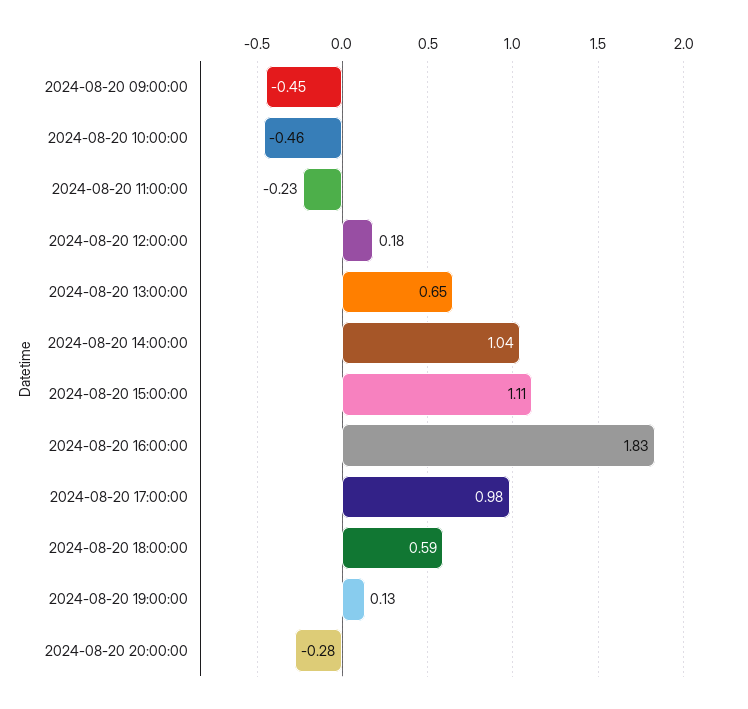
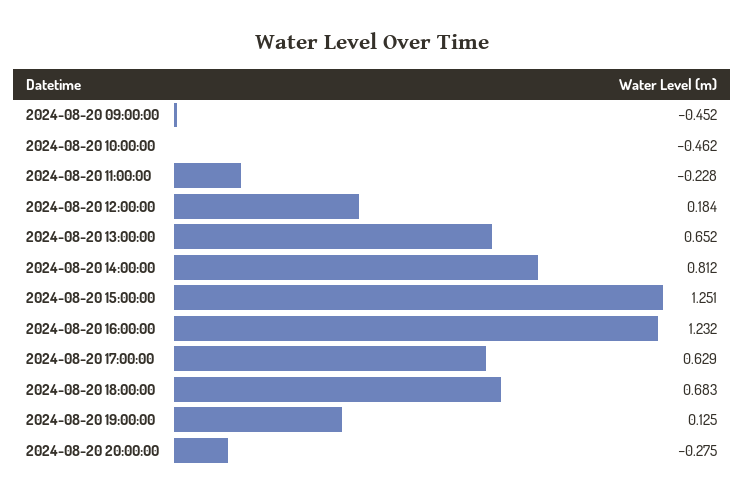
  {
    "2024-08-20 09:00:00": -0.452,
    "2024-08-20 10:00:00": -0.462,
    "2024-08-20 11:00:00": -0.228,
    "2024-08-20 12:00:00": 0.184,
    "2024-08-20 13:00:00": 0.652,
-   "2024-08-20 14:00:00": 1.04,
+   "2024-08-20 14:00:00": 0.812,
-   "2024-08-20 15:00:00": 1.11,
+   "2024-08-20 15:00:00": 1.251,
-   "2024-08-20 16:00:00": 1.83,
+   "2024-08-20 16:00:00": 1.232,
-   "2024-08-20 17:00:00": 0.98,
+   "2024-08-20 17:00:00": 0.629,
-   "2024-08-20 18:00:00": 0.59,
+   "2024-08-20 18:00:00": 0.683,
    "2024-08-20 19:00:00": 0.125,
    "2024-08-20 20:00:00": -0.275
  }

